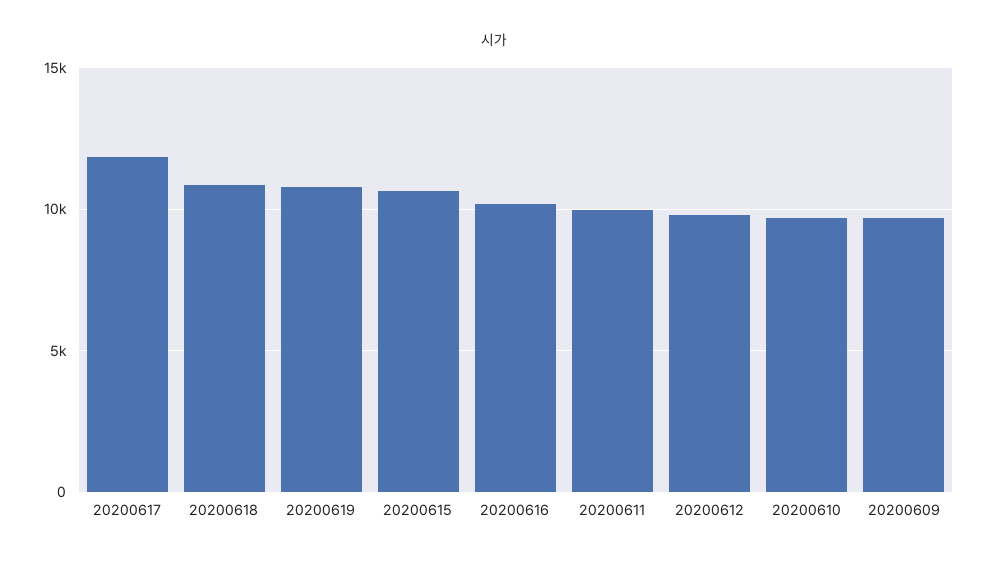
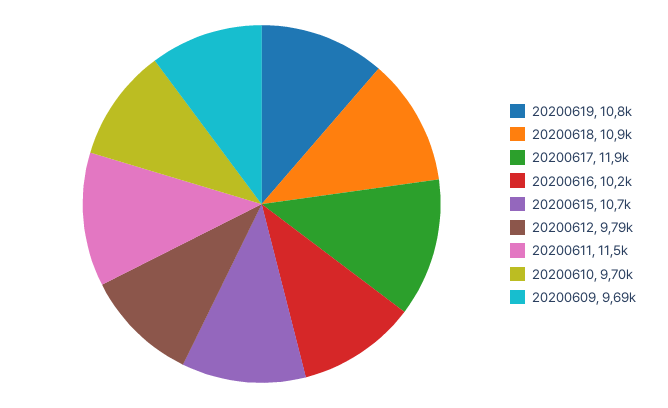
  {
    "20200617": 11900,
    "20200618": 10900,
    "20200619": 10800,
    "20200615": 10700,
    "20200616": 10200,
-   "20200611": 10000,
+   "20200611": 11500,
    "20200612": 9790,
    "20200610": 9700,
    "20200609": 9690
  }

